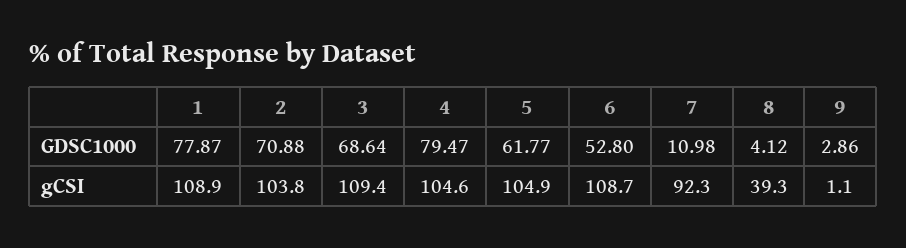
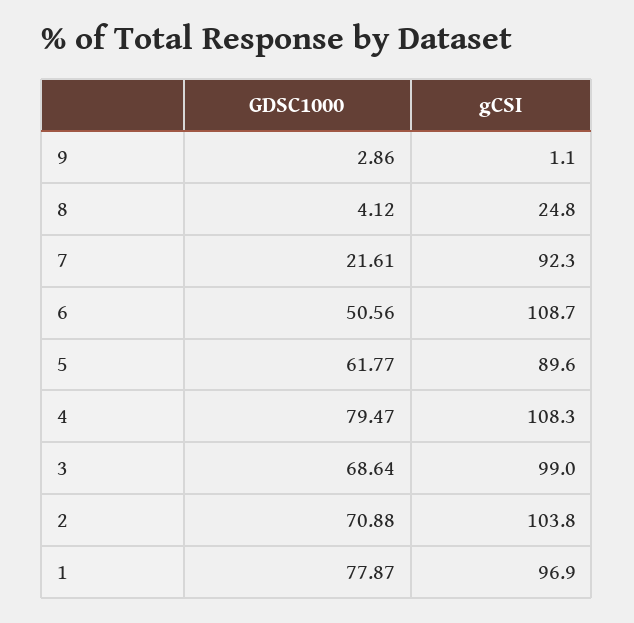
  {
    "1": {
      "GDSC1000": 77.87,
-     "gCSI": 108.9
+     "gCSI": 96.9
    },
    "2": {
      "GDSC1000": 70.88,
      "gCSI": 103.8
    },
    "3": {
      "GDSC1000": 68.64,
-     "gCSI": 109.4
+     "gCSI": 99
    },
    "4": {
      "GDSC1000": 79.47,
-     "gCSI": 104.6
+     "gCSI": 108.3
    },
    "5": {
      "GDSC1000": 61.77,
-     "gCSI": 104.9
+     "gCSI": 89.6
    },
    "6": {
-     "GDSC1000": 52.8,
+     "GDSC1000": 50.56,
      "gCSI": 108.7
    },
    "7": {
-     "GDSC1000": 10.98,
+     "GDSC1000": 21.61,
      "gCSI": 92.3
    },
    "8": {
      "GDSC1000": 4.12,
-     "gCSI": 39.3
+     "gCSI": 24.8
    },
    "9": {
      "GDSC1000": 2.86,
      "gCSI": 1.1
    }
  }

